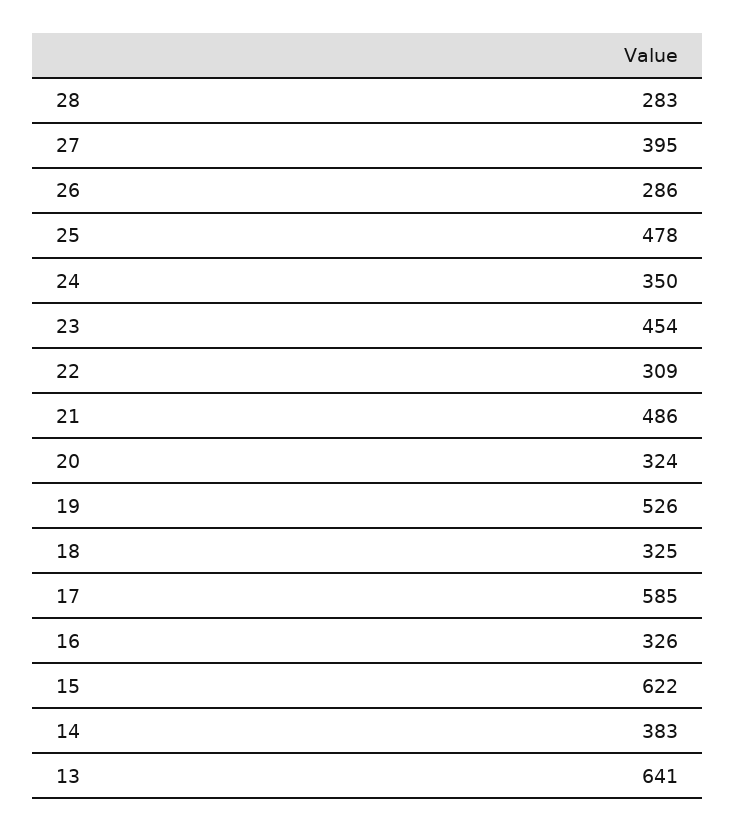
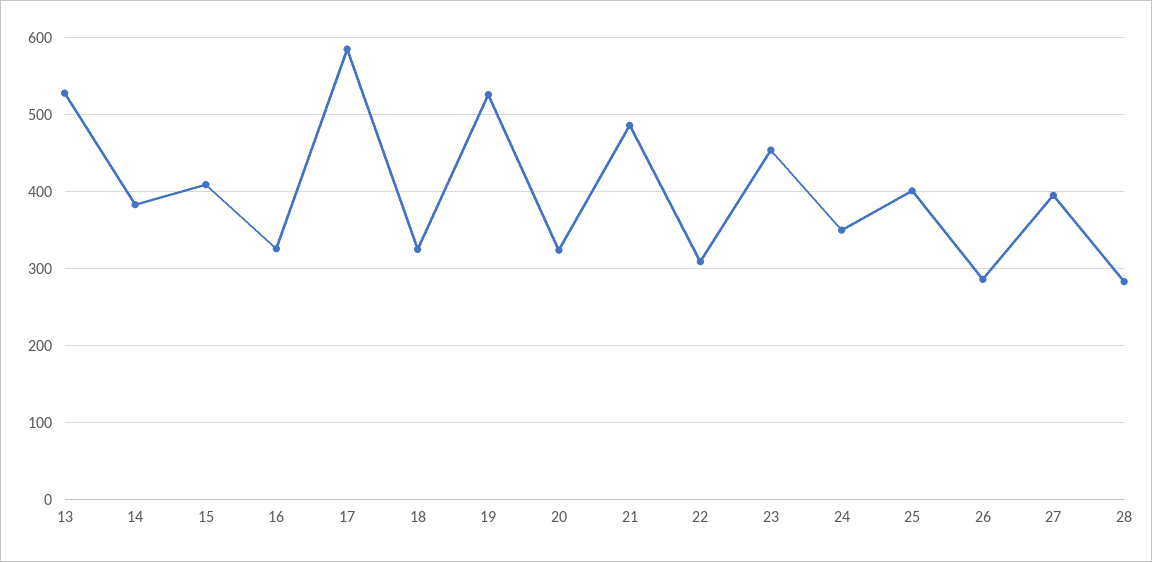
  {
    "28": 283,
    "27": 395,
    "26": 286,
-   "25": 478,
+   "25": 400,
    "24": 350,
    "23": 454,
    "22": 309,
    "21": 486,
    "20": 324,
    "19": 526,
    "18": 325,
    "17": 585,
    "16": 326,
-   "15": 622,
+   "15": 410,
    "14": 383,
-   "13": 641
+   "13": 530
  }

